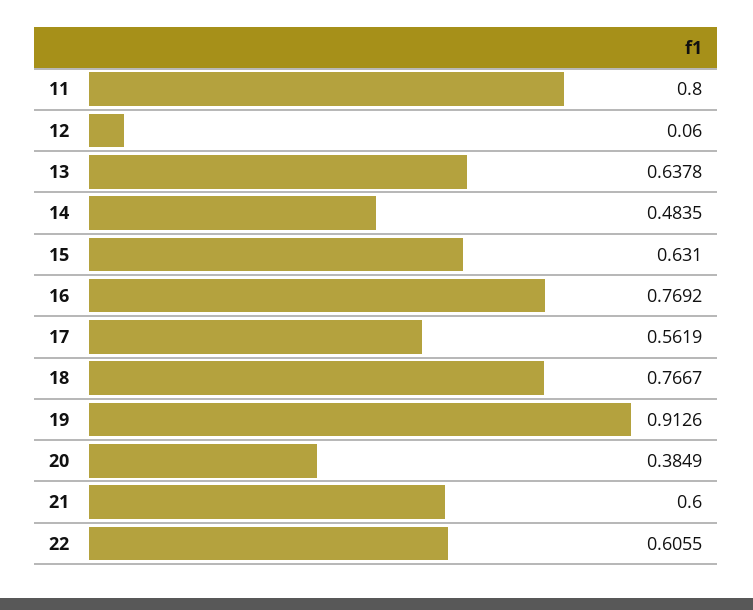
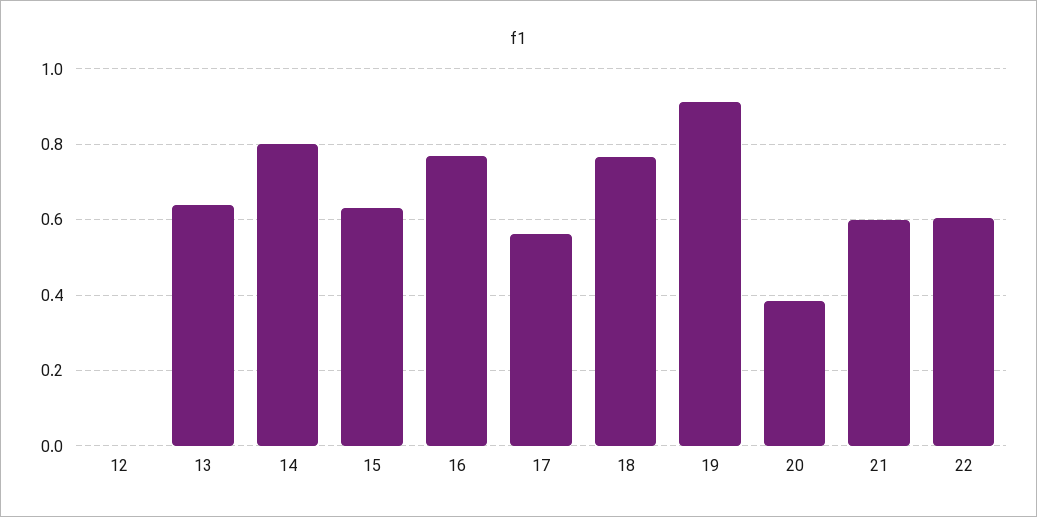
  {
-   "11": 0.8,
-   "12": 0.06,
+   "12": 0,
    "13": 0.6378,
-   "14": 0.4835,
+   "14": 0.8,
    "15": 0.631,
    "16": 0.7692,
    "17": 0.5619,
    "18": 0.7667,
    "19": 0.9126,
    "20": 0.3849,
    "21": 0.6,
    "22": 0.6055
  }

